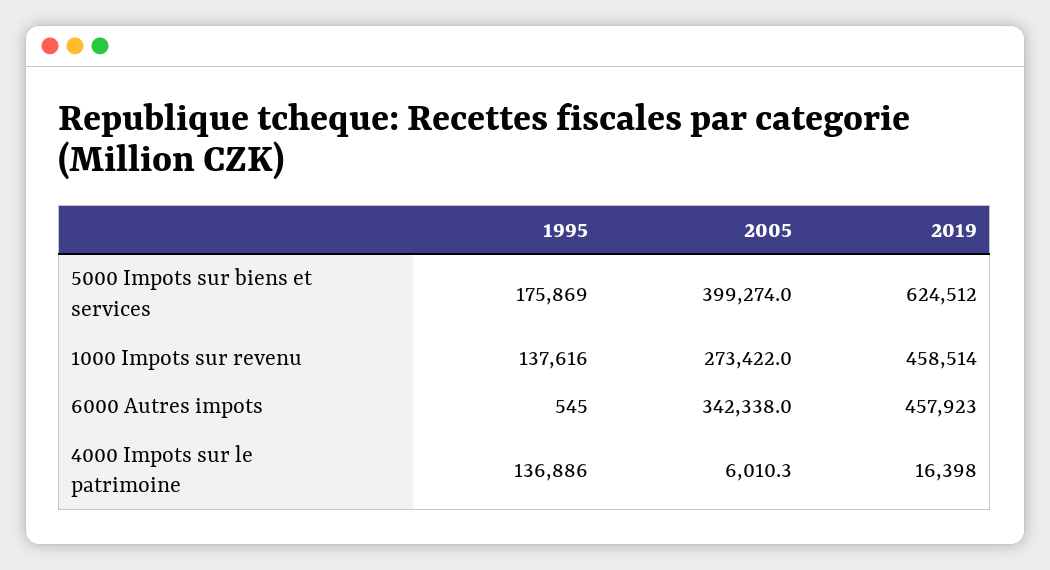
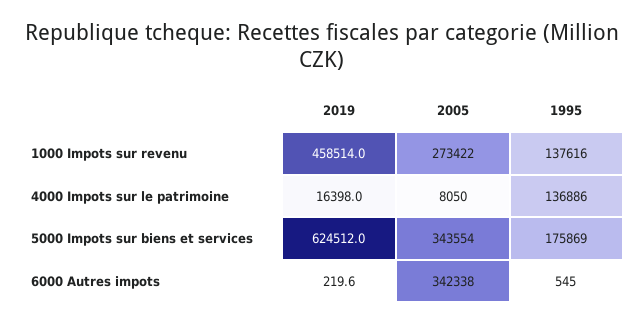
  {
    "1995": {
      "5000 Impots sur biens et services": 175869,
      "1000 Impots sur revenu": 137616,
      "6000 Autres impots": 545,
      "4000 Impots sur le patrimoine": 136886
    },
    "2005": {
-     "5000 Impots sur biens et services": 399274,
+     "5000 Impots sur biens et services": 343554,
      "1000 Impots sur revenu": 273422,
      "6000 Autres impots": 342338,
-     "4000 Impots sur le patrimoine": 6010.3
+     "4000 Impots sur le patrimoine": 8050
    },
    "2019": {
      "5000 Impots sur biens et services": 624512,
      "1000 Impots sur revenu": 458514,
-     "6000 Autres impots": 457923,
+     "6000 Autres impots": 219.6,
      "4000 Impots sur le patrimoine": 16398
    }
  }

